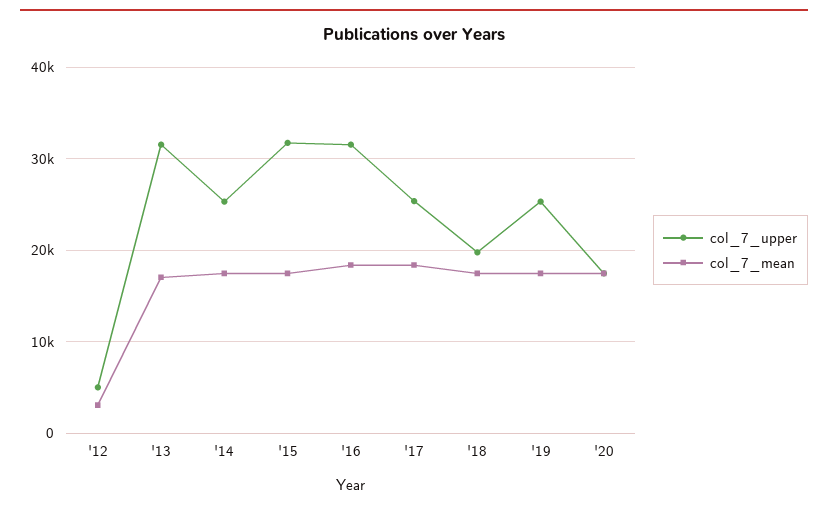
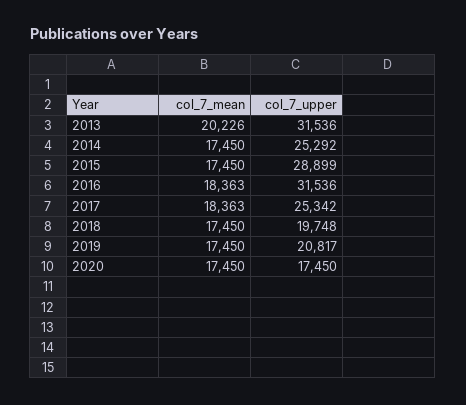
  {
    "col_7_upper": {
-     "'12": 5000,
      "'13": 31536,
      "'14": 25292,
-     "'15": 32000,
+     "'15": 28899,
      "'16": 31536,
      "'17": 25342,
      "'18": 19748,
-     "'19": 25000,
+     "'19": 20817,
      "'20": 17450
    },
    "col_7_mean": {
-     "'12": 3000,
-     "'13": 17000,
+     "'13": 20226,
      "'14": 17450,
      "'15": 17450,
      "'16": 18363,
      "'17": 18363,
      "'18": 17450,
      "'19": 17450,
      "'20": 17450
    }
  }

